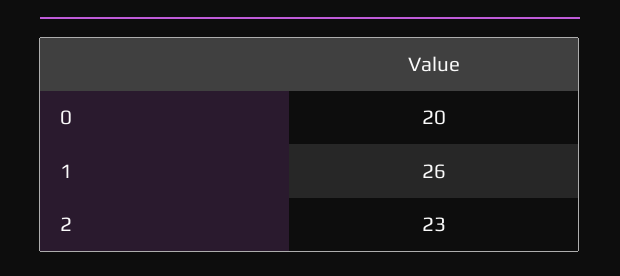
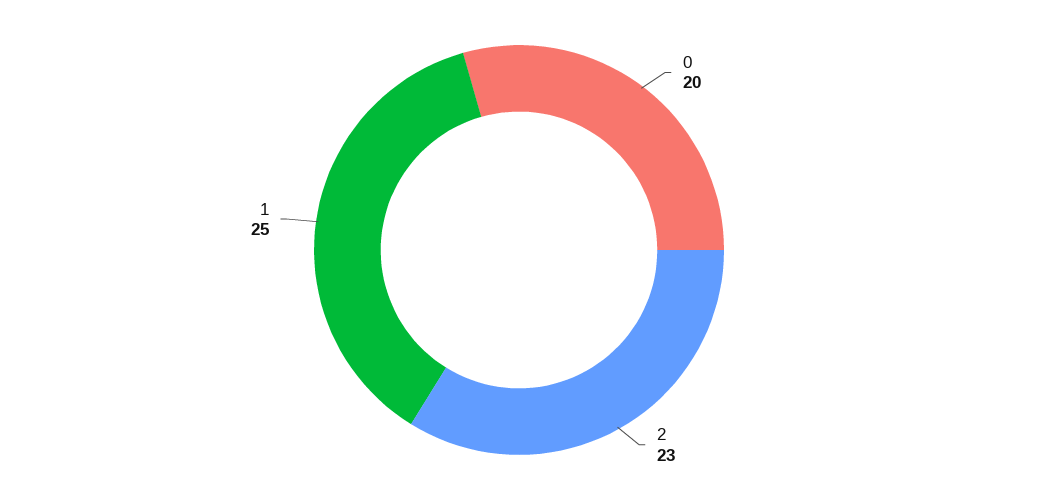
  {
    "0": 20,
-   "1": 26,
+   "1": 25,
    "2": 23
  }

